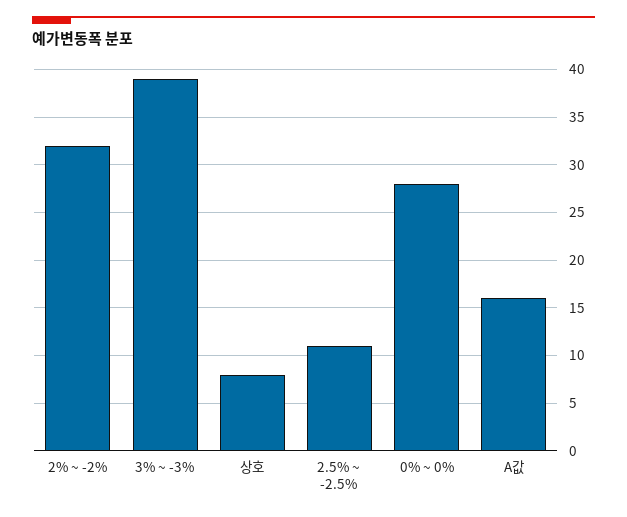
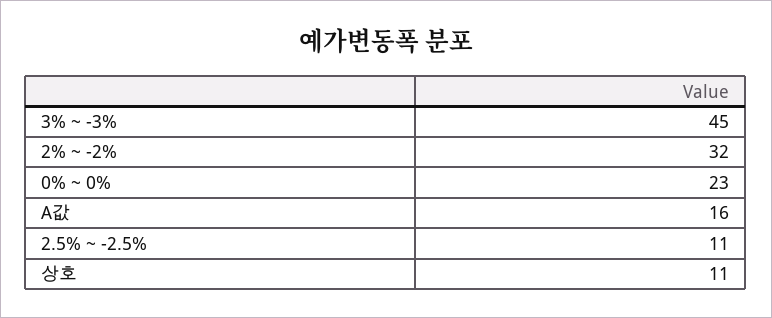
  {
    "2% ~ -2%": 32,
-   "3% ~ -3%": 39,
+   "3% ~ -3%": 45,
-   "상호": 8,
+   "상호": 11,
    "2.5% ~ -2.5%": 11,
-   "0% ~ 0%": 28,
+   "0% ~ 0%": 23,
    "A값": 16
  }

